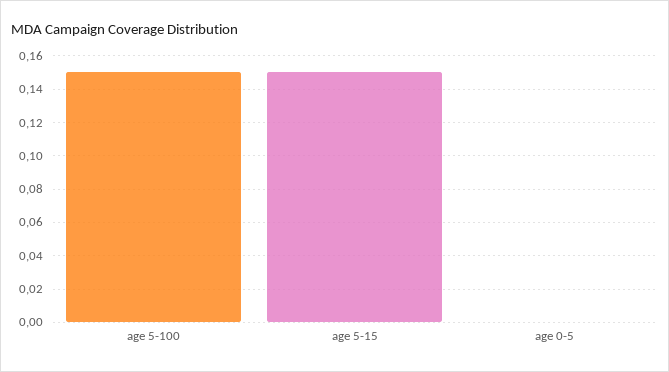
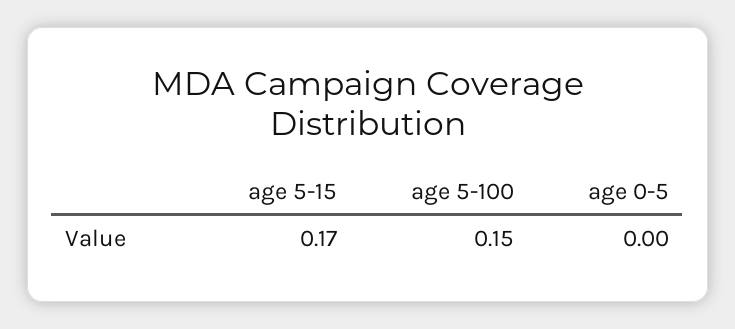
  {
    "age 5-100": 0.15,
-   "age 5-15": 0.15,
+   "age 5-15": 0.17,
    "age 0-5": 0
  }

